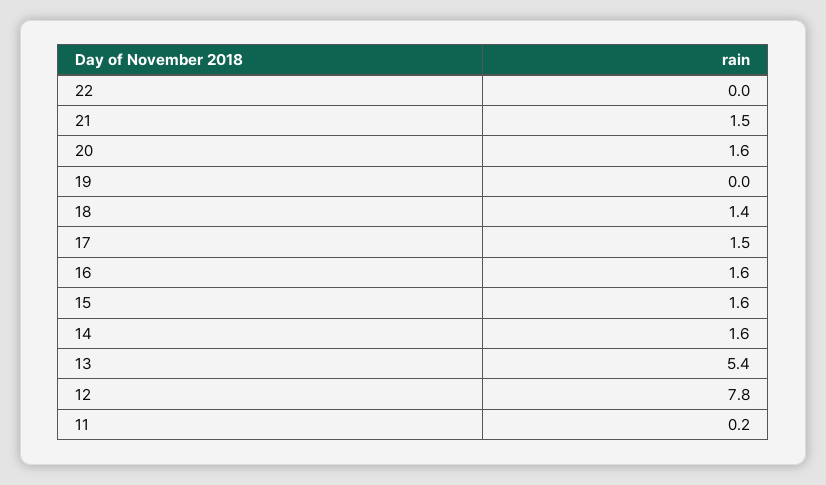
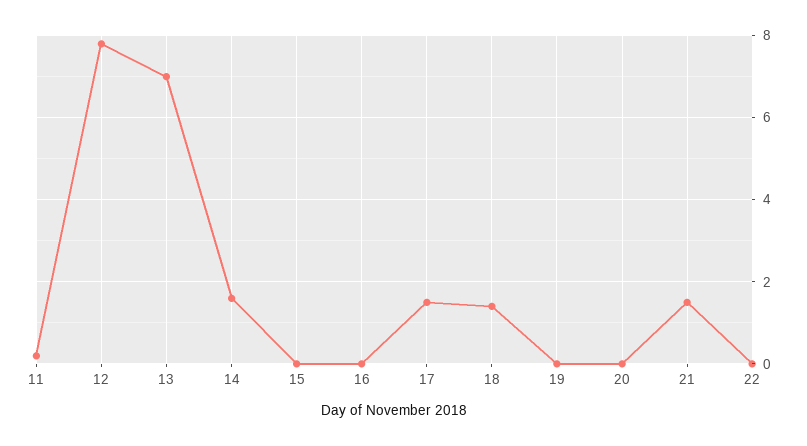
  {
    "22": 0,
    "21": 1.5,
-   "20": 1.6,
+   "20": 0,
    "19": 0,
    "18": 1.4,
    "17": 1.5,
-   "16": 1.6,
+   "16": 0,
-   "15": 1.6,
+   "15": 0,
    "14": 1.6,
-   "13": 5.4,
+   "13": 7,
    "12": 7.8,
    "11": 0.2
  }

